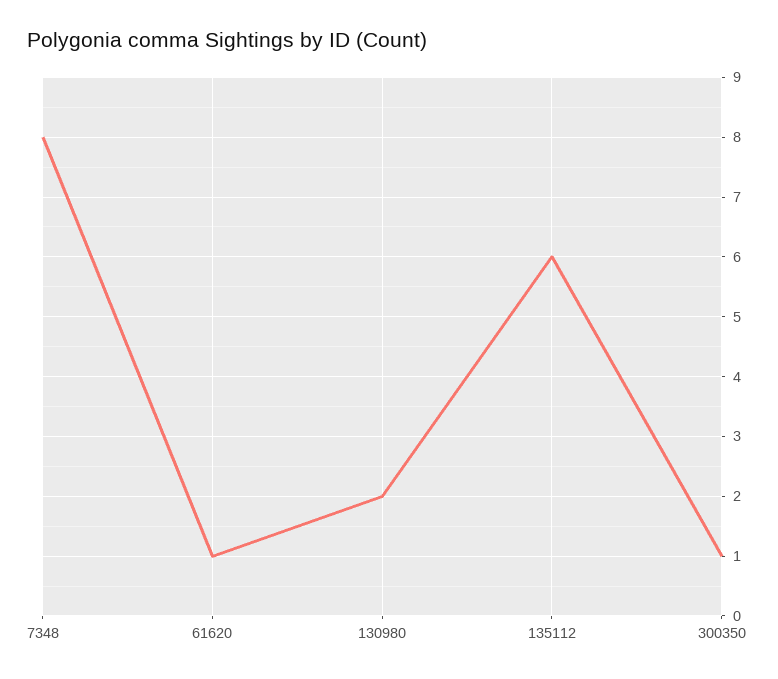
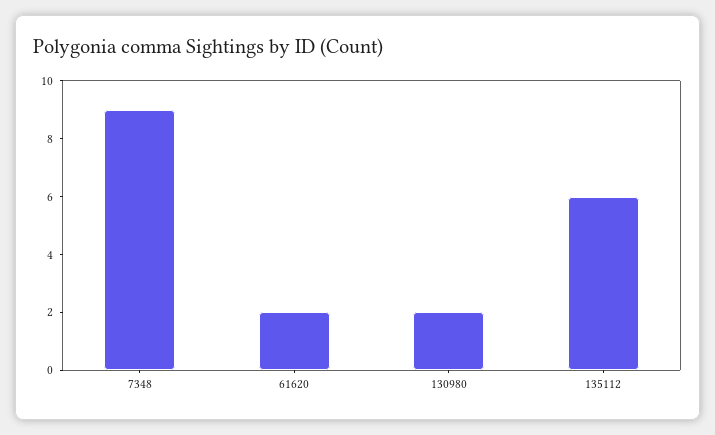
  {
-   "7348": 8,
+   "7348": 9,
-   "61620": 1,
+   "61620": 2,
    "130980": 2,
-   "135112": 6,
+   "135112": 6
-   "300350": 1
  }

